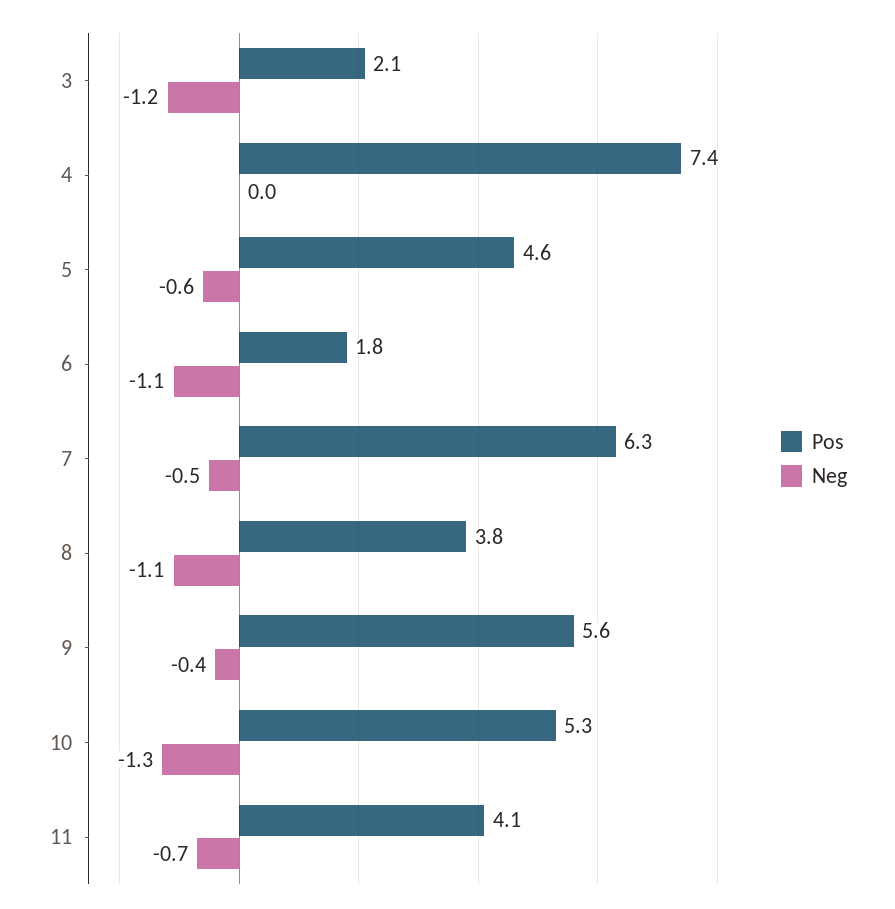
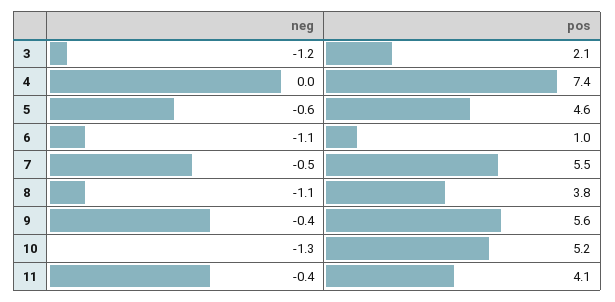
  {
    "Pos": {
      "3": 2.1,
      "4": 7.4,
      "5": 4.6,
-     "6": 1.8,
+     "6": 1,
-     "7": 6.3,
+     "7": 5.5,
      "8": 3.8,
      "9": 5.6,
-     "10": 5.3,
+     "10": 5.2,
      "11": 4.1
    },
    "Neg": {
      "3": -1.2,
      "4": 0,
      "5": -0.6,
      "6": -1.1,
      "7": -0.5,
      "8": -1.1,
      "9": -0.4,
      "10": -1.3,
-     "11": -0.7
+     "11": -0.4
    }
  }

